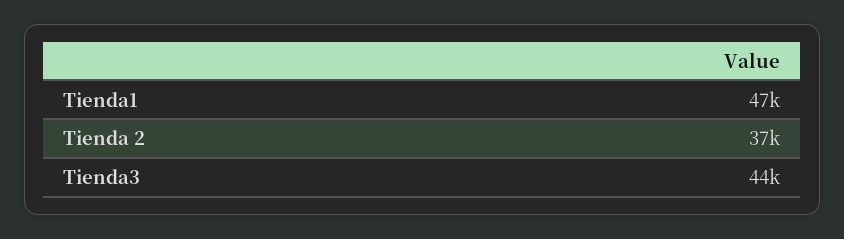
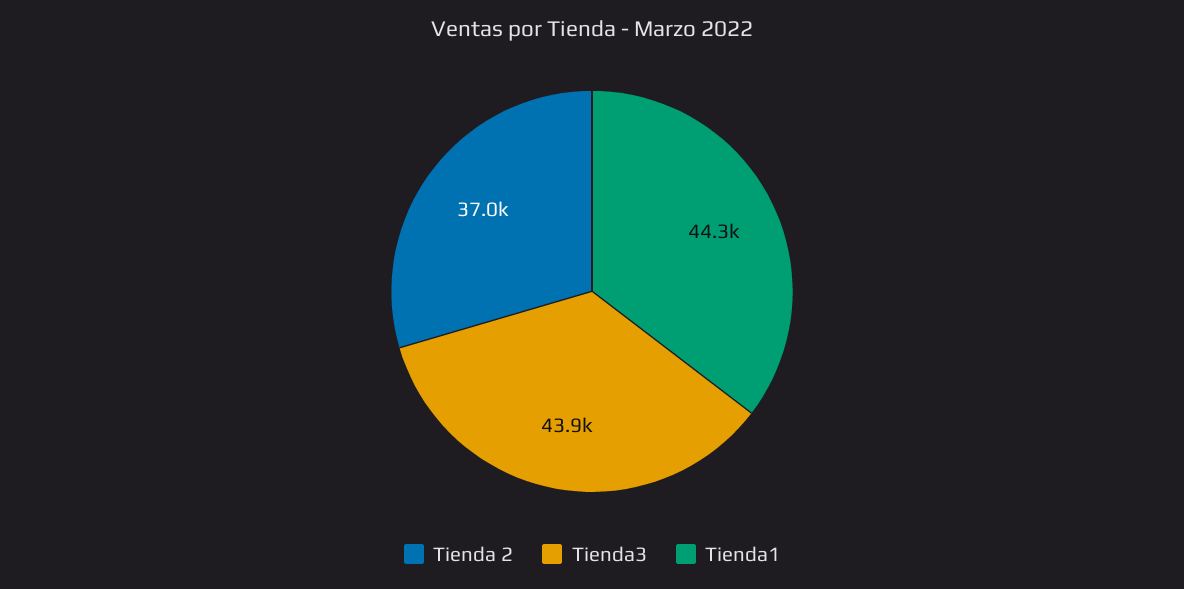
  {
-   "Tienda1": 47000,
+   "Tienda1": 44300,
    "Tienda 2": 37000,
    "Tienda3": 43900
  }

